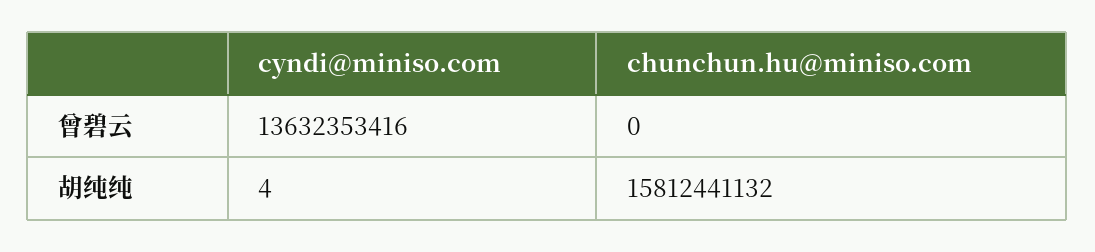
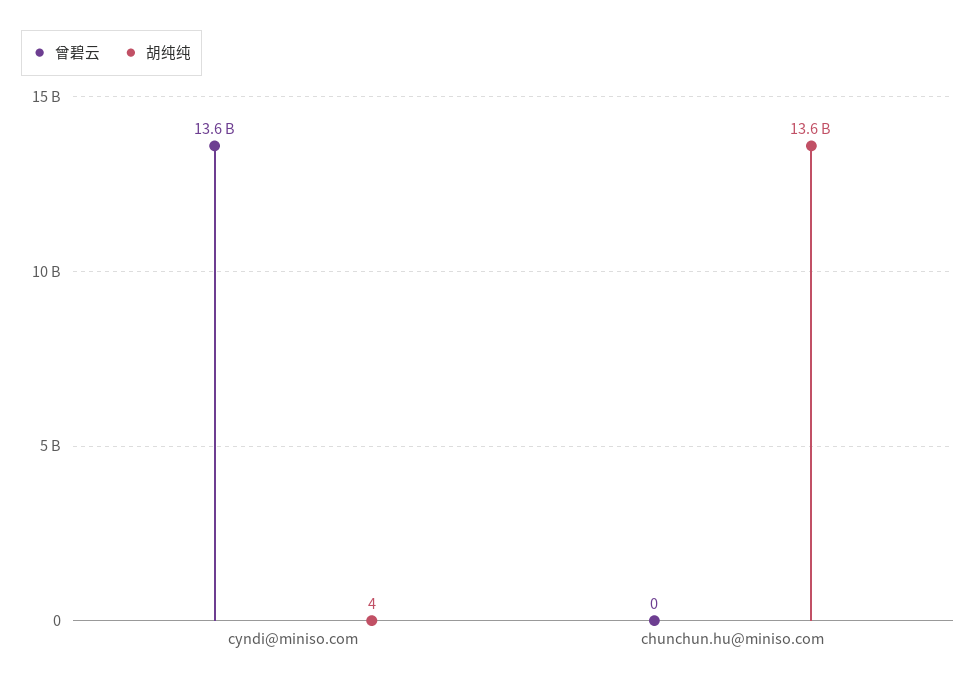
  {
    "曾碧云": {
      "cyndi@miniso.com": 13632353416,
      "chunchun.hu@miniso.com": 0
    },
    "胡纯纯": {
      "cyndi@miniso.com": 4,
-     "chunchun.hu@miniso.com": 15812441132
+     "chunchun.hu@miniso.com": 13600000000
    }
  }

